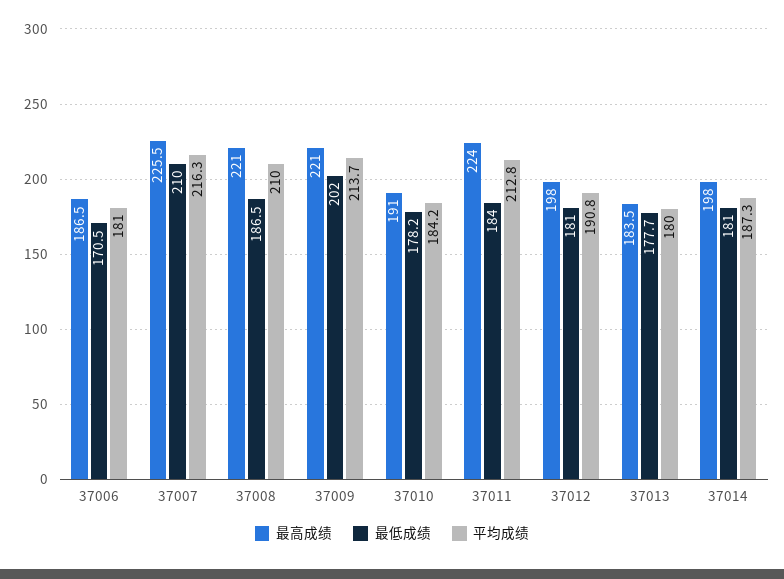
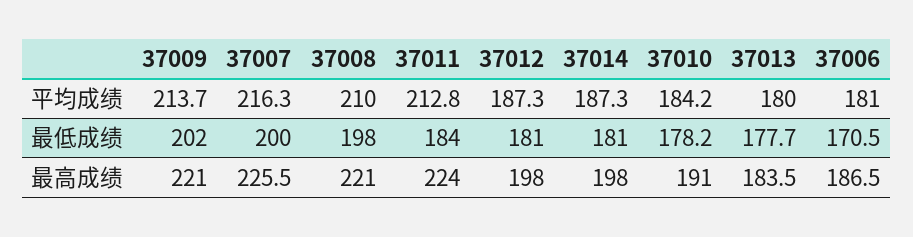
  {
    "最高成绩": {
      "37006": 186.5,
      "37007": 225.5,
      "37008": 221,
      "37009": 221,
      "37010": 191,
      "37011": 224,
      "37012": 198,
      "37013": 183.5,
      "37014": 198
    },
    "最低成绩": {
      "37006": 170.5,
-     "37007": 210,
+     "37007": 200,
-     "37008": 186.5,
+     "37008": 198,
      "37009": 202,
      "37010": 178.2,
      "37011": 184,
      "37012": 181,
      "37013": 177.7,
      "37014": 181
    },
    "平均成绩": {
      "37006": 181,
      "37007": 216.3,
      "37008": 210,
      "37009": 213.7,
      "37010": 184.2,
      "37011": 212.8,
-     "37012": 190.8,
+     "37012": 187.3,
      "37013": 180,
      "37014": 187.3
    }
  }

